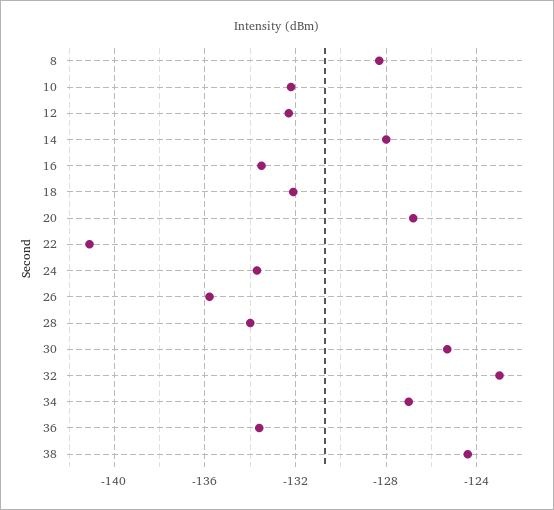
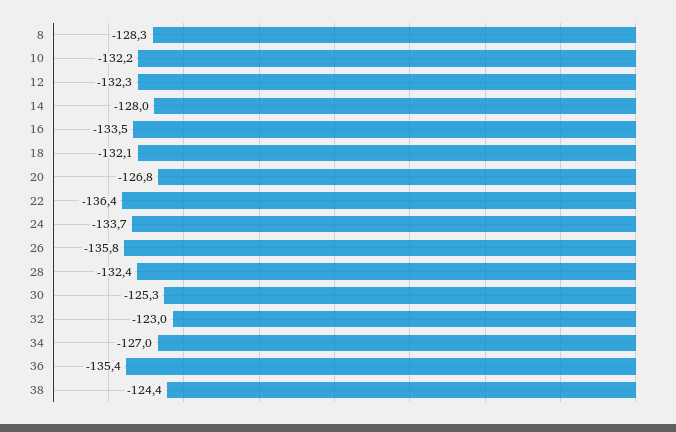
  {
    "8": -128.3,
    "10": -132.2,
    "12": -132.3,
    "14": -128,
    "16": -133.5,
    "18": -132.1,
    "20": -126.8,
-   "22": -141,
+   "22": -136.4,
    "24": -133.7,
    "26": -135.8,
-   "28": -134,
+   "28": -132.4,
    "30": -125.3,
    "32": -123,
    "34": -127,
-   "36": -133.5,
+   "36": -135.4,
    "38": -124.4
  }

